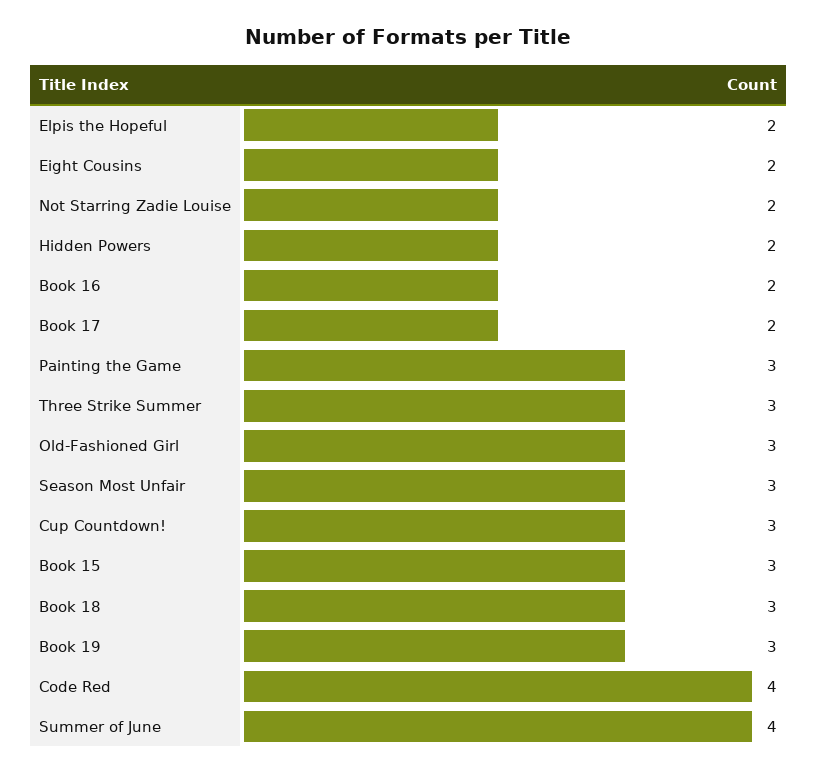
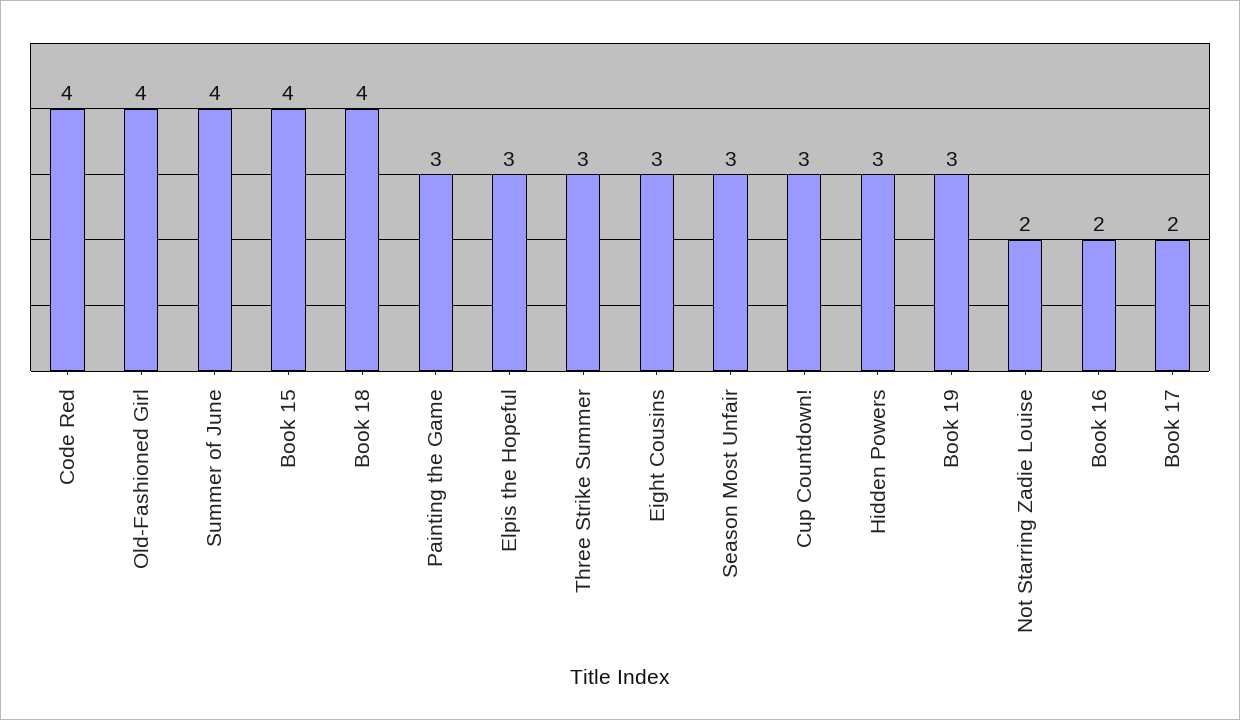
  {
-   "Elpis the Hopeful": 2,
+   "Elpis the Hopeful": 3,
-   "Eight Cousins": 2,
+   "Eight Cousins": 3,
    "Not Starring Zadie Louise": 2,
-   "Hidden Powers": 2,
+   "Hidden Powers": 3,
    "Book 16": 2,
    "Book 17": 2,
    "Painting the Game": 3,
    "Three Strike Summer": 3,
-   "Old-Fashioned Girl": 3,
+   "Old-Fashioned Girl": 4,
    "Season Most Unfair": 3,
    "Cup Countdown!": 3,
-   "Book 15": 3,
+   "Book 15": 4,
-   "Book 18": 3,
+   "Book 18": 4,
    "Book 19": 3,
    "Code Red": 4,
    "Summer of June": 4
  }

